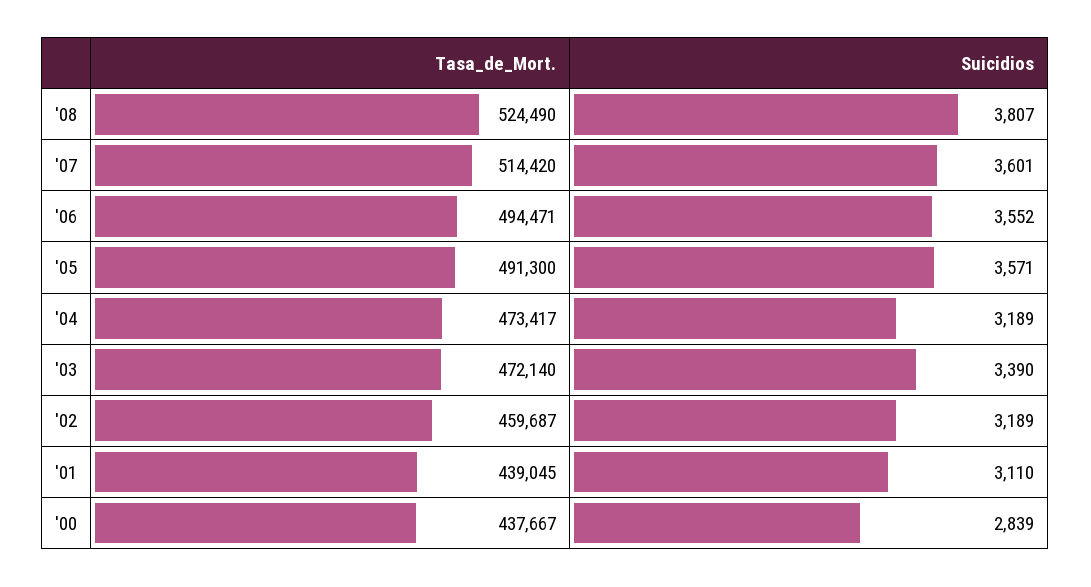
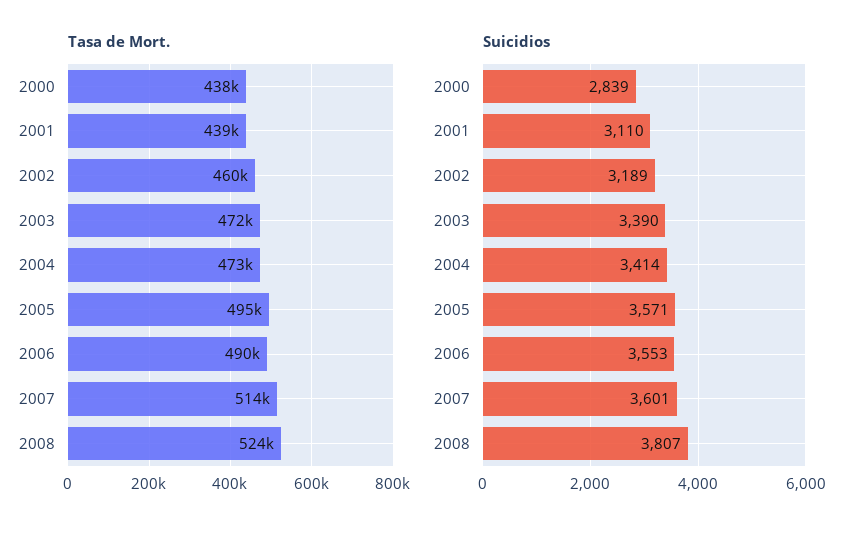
  {
    "Tasa_de_Mort.": {
      "'08": 524490,
      "'07": 514420,
-     "'06": 494471,
+     "'06": 490000,
-     "'05": 491300,
+     "'05": 495000,
      "'04": 473417,
      "'03": 472140,
      "'02": 459687,
      "'01": 439045,
      "'00": 437667
    },
    "Suicidios": {
      "'08": 3807,
      "'07": 3601,
-     "'06": 3552,
+     "'06": 3553,
      "'05": 3571,
-     "'04": 3189,
+     "'04": 3414,
      "'03": 3390,
      "'02": 3189,
      "'01": 3110,
      "'00": 2839
    }
  }

